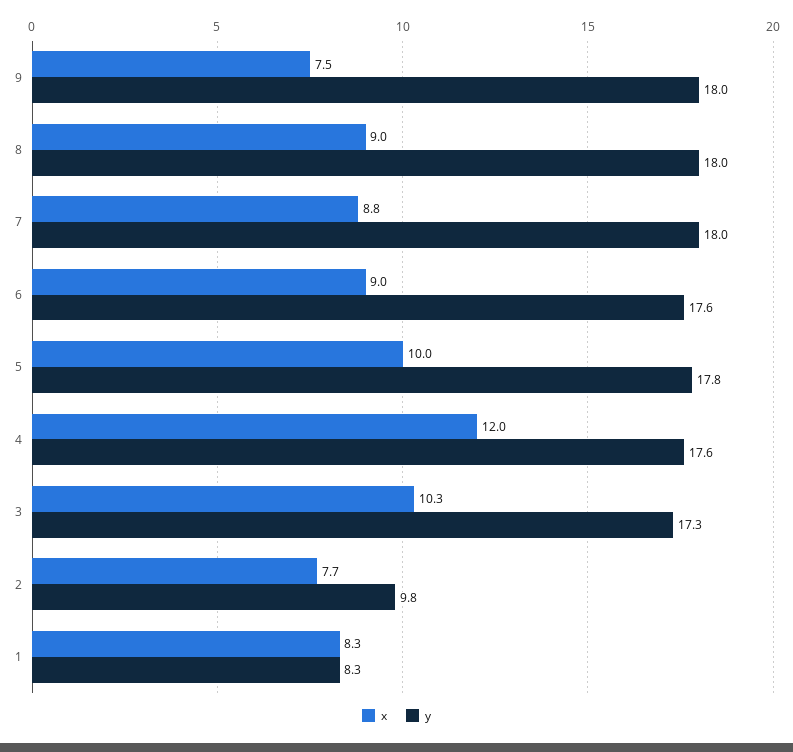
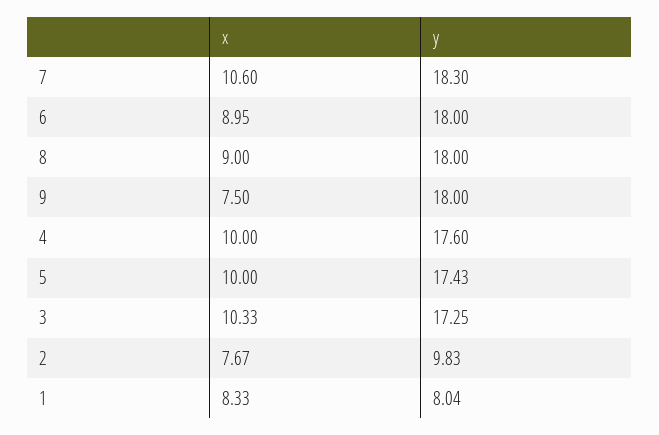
  {
    "x": {
      "9": 7.5,
      "8": 9,
-     "7": 8.8,
+     "7": 10.6,
      "6": 8.95,
      "5": 10,
-     "4": 12,
+     "4": 10,
      "3": 10.33,
      "2": 7.67,
      "1": 8.33
    },
    "y": {
      "9": 18,
      "8": 18,
-     "7": 18,
+     "7": 18.3,
-     "6": 17.6,
+     "6": 18,
-     "5": 17.8,
+     "5": 17.43,
      "4": 17.6,
      "3": 17.25,
      "2": 9.83,
-     "1": 8.3
+     "1": 8.04
    }
  }

